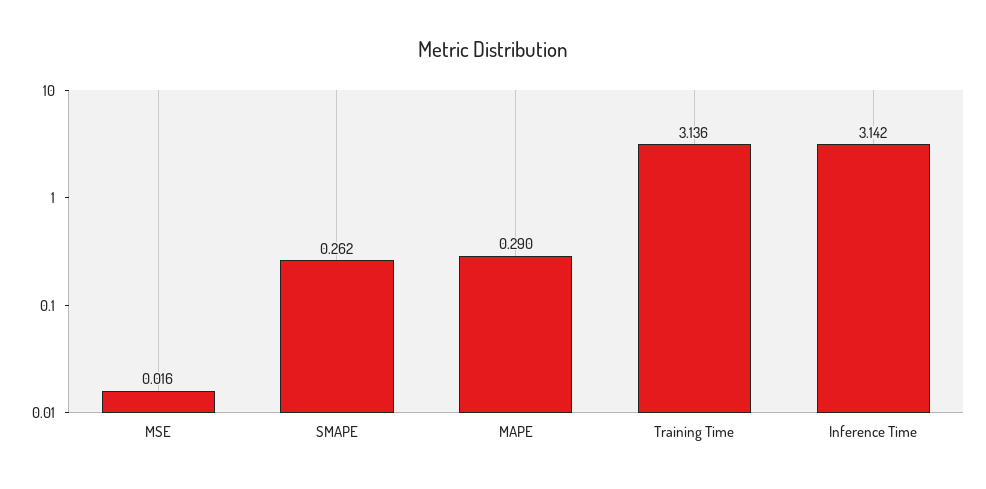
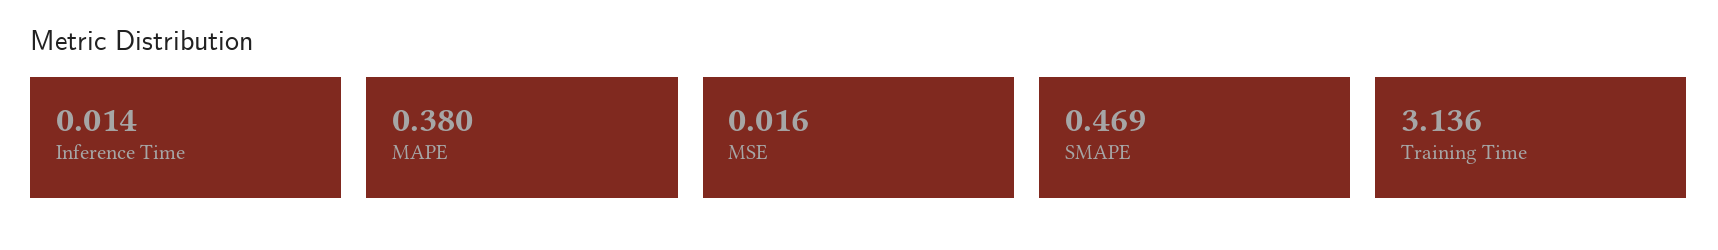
  {
    "MSE": 0.016,
-   "SMAPE": 0.262,
+   "SMAPE": 0.469,
-   "MAPE": 0.29,
+   "MAPE": 0.38,
    "Training Time": 3.136,
-   "Inference Time": 3.142
+   "Inference Time": 0.014
  }

